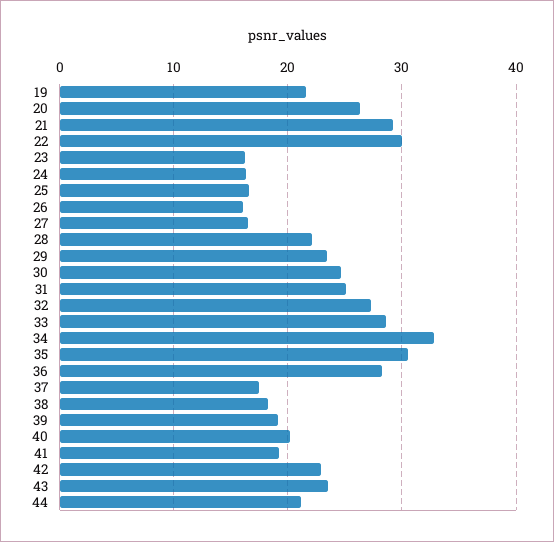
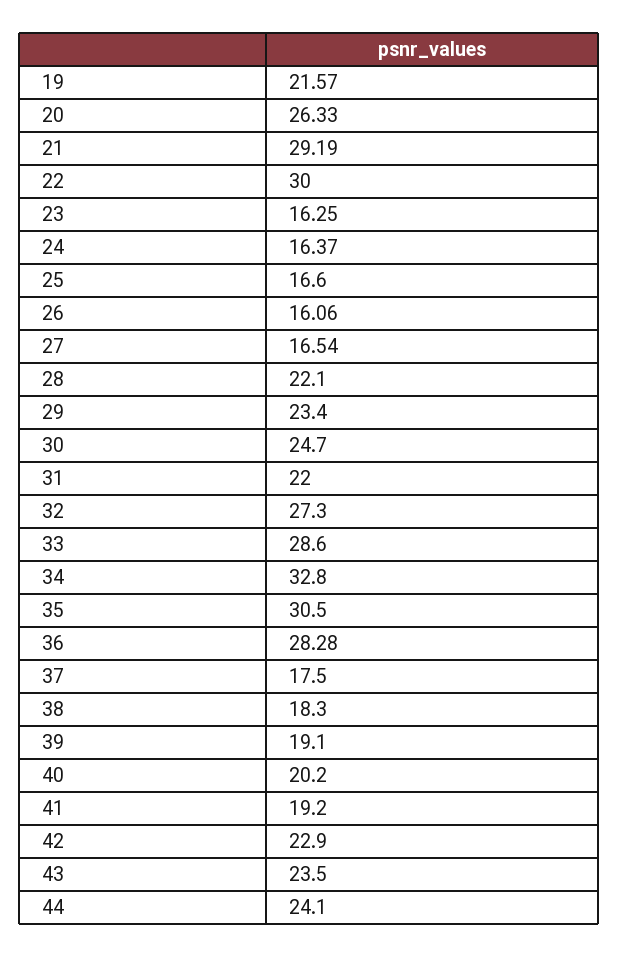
  {
    "19": 21.57,
    "20": 26.33,
    "21": 29.19,
    "22": 30,
    "23": 16.25,
    "24": 16.37,
    "25": 16.6,
    "26": 16.06,
    "27": 16.54,
    "28": 22.1,
    "29": 23.4,
    "30": 24.7,
-   "31": 25,
+   "31": 22,
    "32": 27.3,
    "33": 28.6,
    "34": 32.8,
    "35": 30.5,
    "36": 28.28,
    "37": 17.5,
    "38": 18.3,
    "39": 19.1,
    "40": 20.2,
    "41": 19.2,
    "42": 22.9,
    "43": 23.5,
-   "44": 21
+   "44": 24.1
  }

